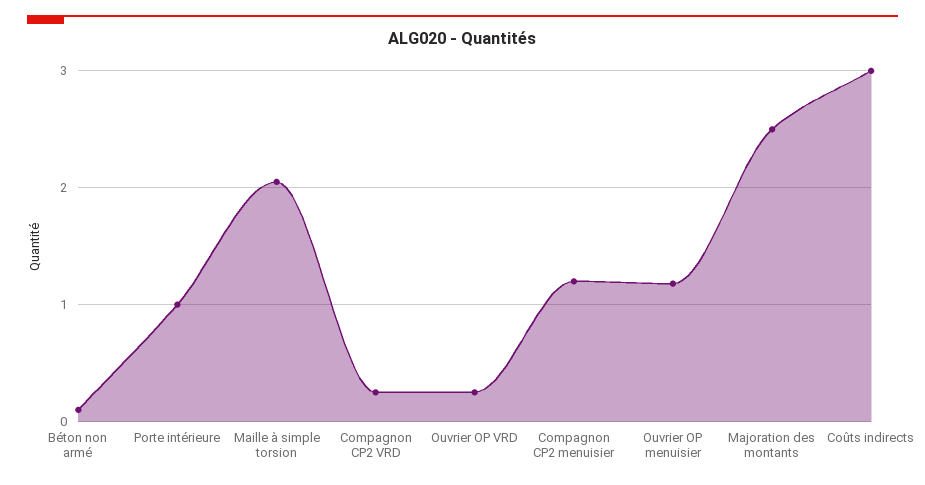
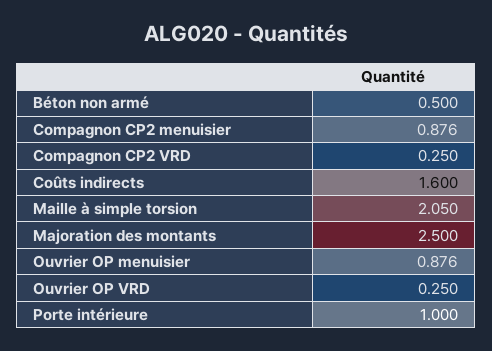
  {
-   "Béton non armé": 0.1,
+   "Béton non armé": 0.5,
    "Porte intérieure": 1,
    "Maille à simple torsion": 2.05,
    "Compagnon CP2 VRD": 0.25,
    "Ouvrier OP VRD": 0.25,
-   "Compagnon CP2 menuisier": 1.2,
+   "Compagnon CP2 menuisier": 0.876,
-   "Ouvrier OP menuisier": 1.2,
+   "Ouvrier OP menuisier": 0.876,
    "Majoration des montants": 2.5,
-   "Coûts indirects": 3
+   "Coûts indirects": 1.6
  }

